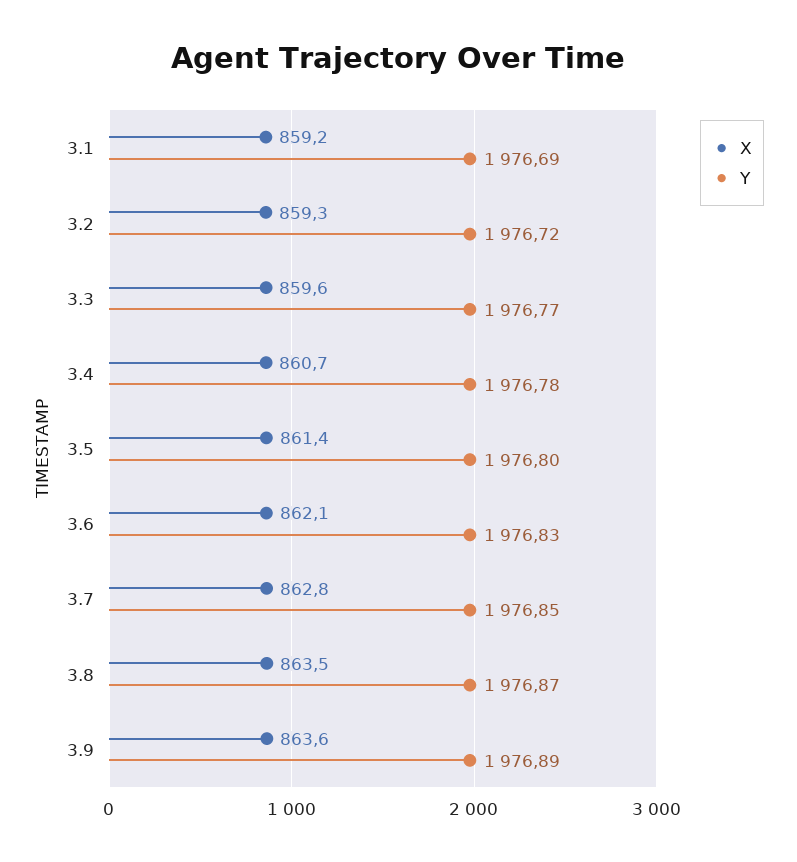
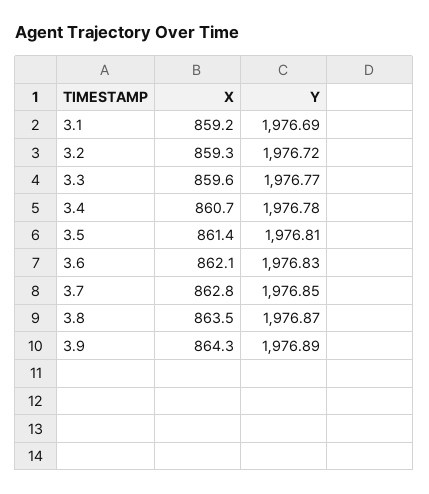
  {
    "X": {
      "3.1": 859.2,
      "3.2": 859.3,
      "3.3": 859.6,
      "3.4": 860.7,
      "3.5": 861.4,
      "3.6": 862.1,
      "3.7": 862.8,
      "3.8": 863.5,
-     "3.9": 863.6
+     "3.9": 864.3
    },
    "Y": {
      "3.1": 1976.69,
      "3.2": 1976.72,
      "3.3": 1976.77,
      "3.4": 1976.78,
-     "3.5": 1976.8,
+     "3.5": 1976.81,
      "3.6": 1976.83,
      "3.7": 1976.85,
      "3.8": 1976.87,
      "3.9": 1976.89
    }
  }

